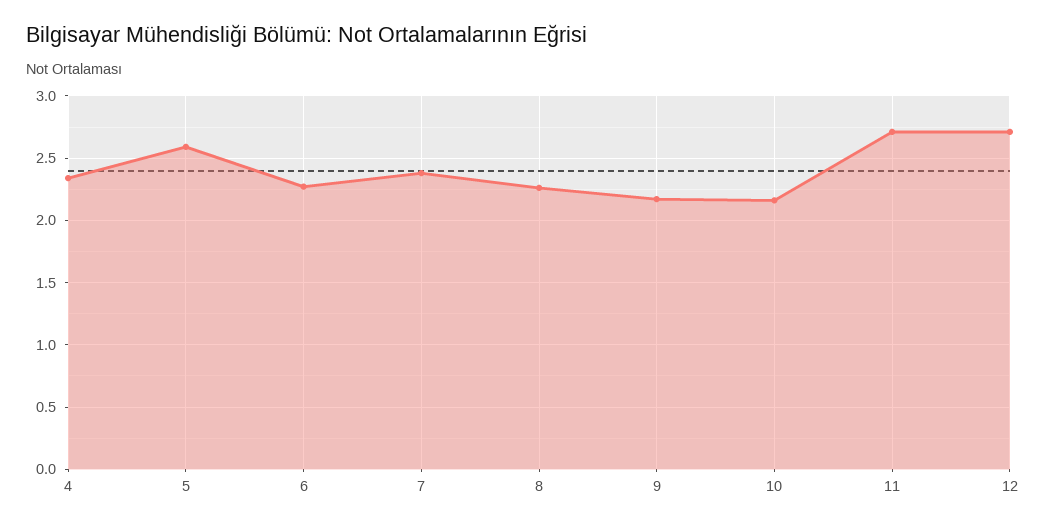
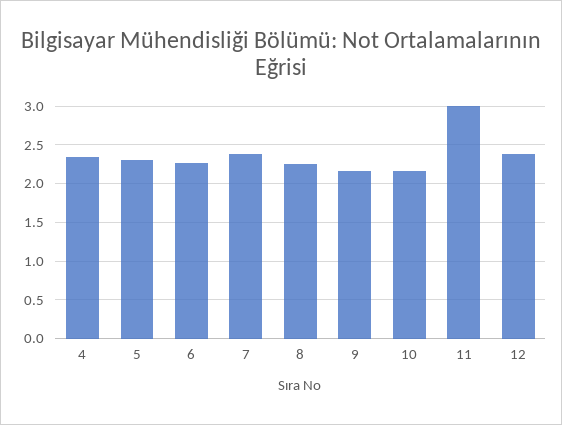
  {
    "4": 2.35,
-   "5": 2.6,
+   "5": 2.3,
    "6": 2.25,
    "7": 2.4,
    "8": 2.25,
    "9": 2.15,
    "10": 2.15,
-   "11": 2.7,
+   "11": 3,
-   "12": 2.7
+   "12": 2.4
  }

